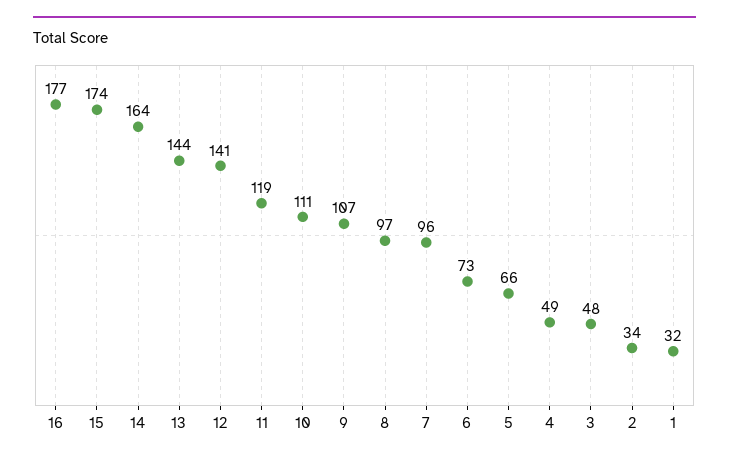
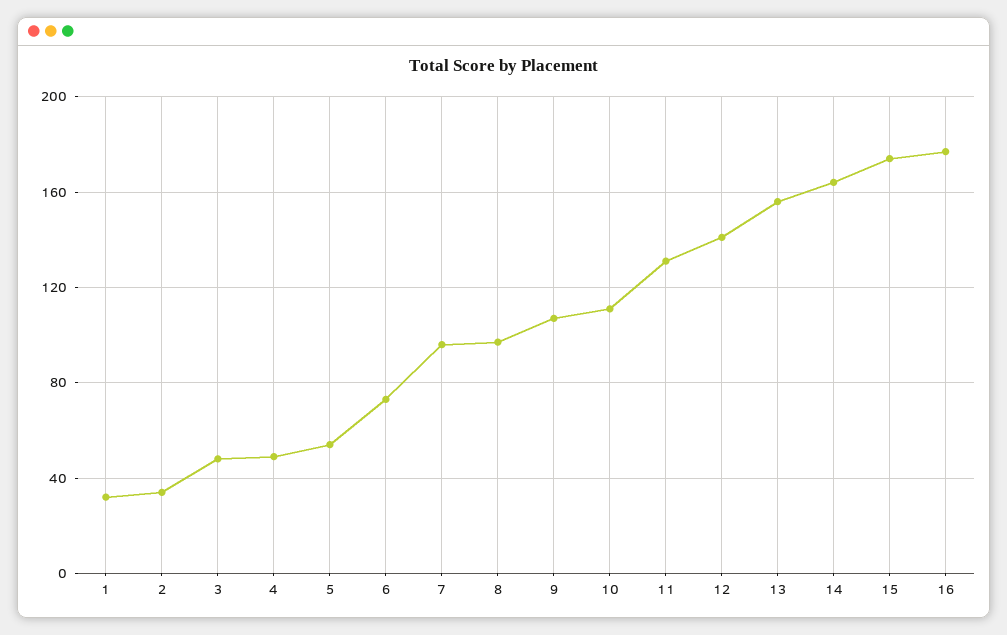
  {
    "16": 177,
    "15": 174,
    "14": 164,
-   "13": 144,
+   "13": 155,
    "12": 141,
-   "11": 119,
+   "11": 130,
    "10": 111,
    "9": 107,
    "8": 97,
    "7": 96,
    "6": 73,
-   "5": 66,
+   "5": 55,
    "4": 49,
    "3": 48,
    "2": 34,
    "1": 32
  }

